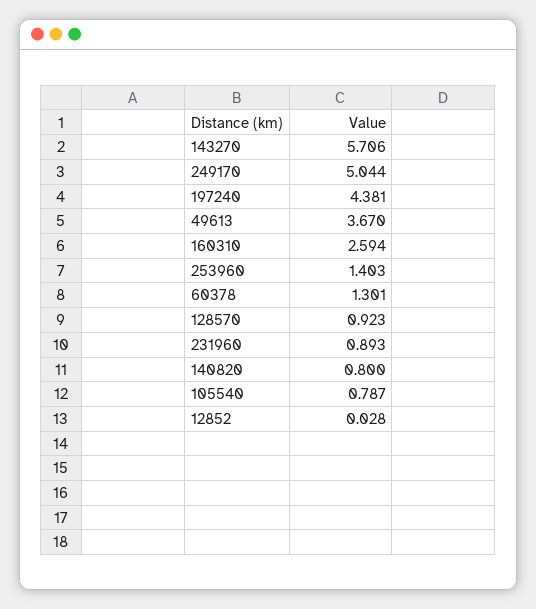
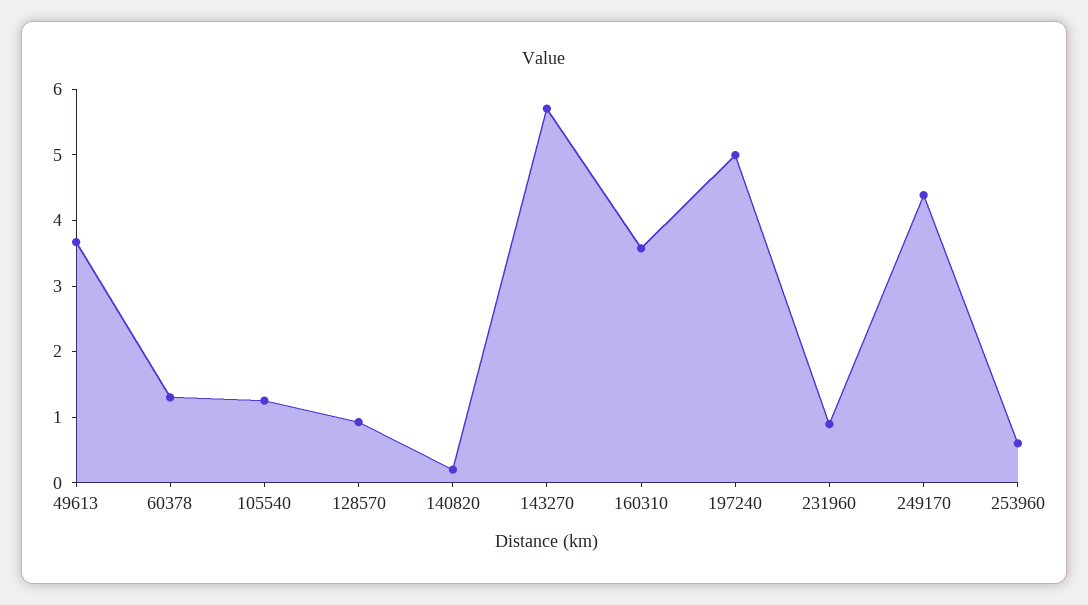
  {
    "143270": 5.706,
-   "249170": 5.044,
+   "249170": 4.4,
-   "197240": 4.381,
+   "197240": 5,
    "49613": 3.67,
-   "160310": 2.594,
+   "160310": 3.6,
-   "253960": 1.403,
+   "253960": 0.6,
    "60378": 1.301,
    "128570": 0.923,
    "231960": 0.893,
-   "140820": 0.8,
+   "140820": 0.2,
-   "105540": 0.787,
+   "105540": 1.2
-   "12852": 0.028
  }

